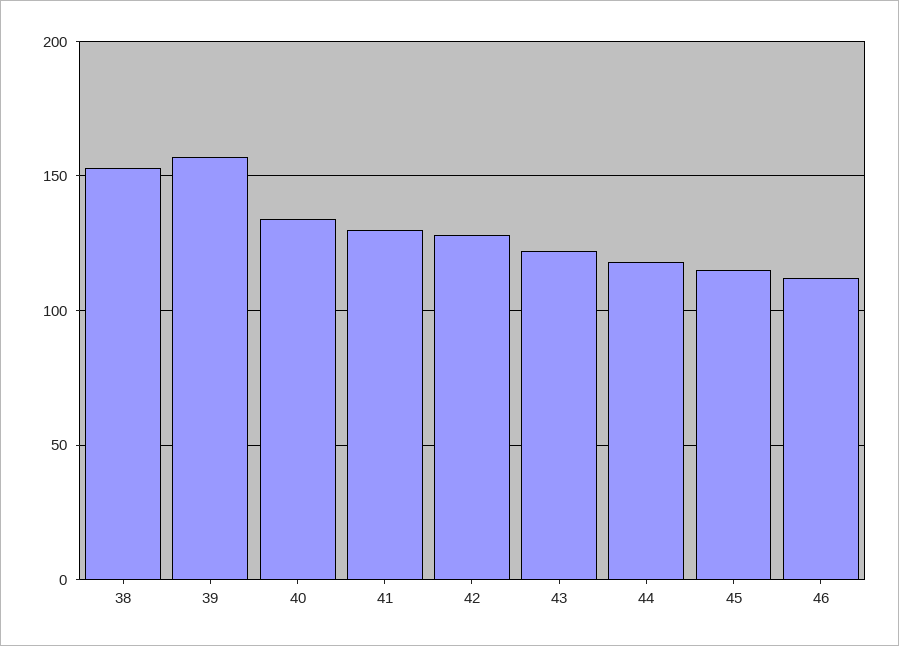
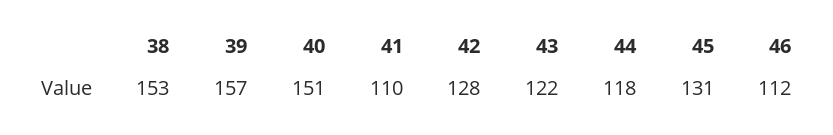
  {
    "38": 153,
    "39": 157,
-   "40": 135,
+   "40": 151,
-   "41": 130,
+   "41": 110,
    "42": 128,
    "43": 122,
    "44": 118,
-   "45": 115,
+   "45": 131,
    "46": 112
  }

